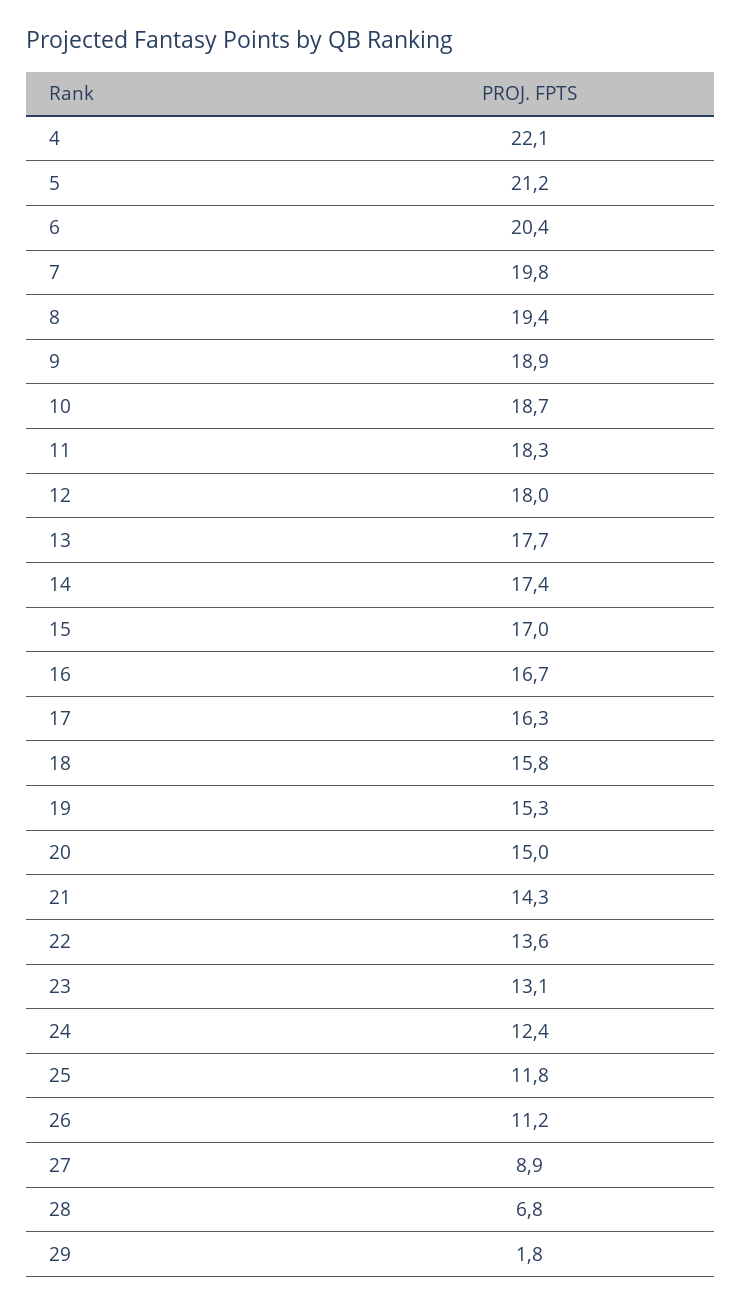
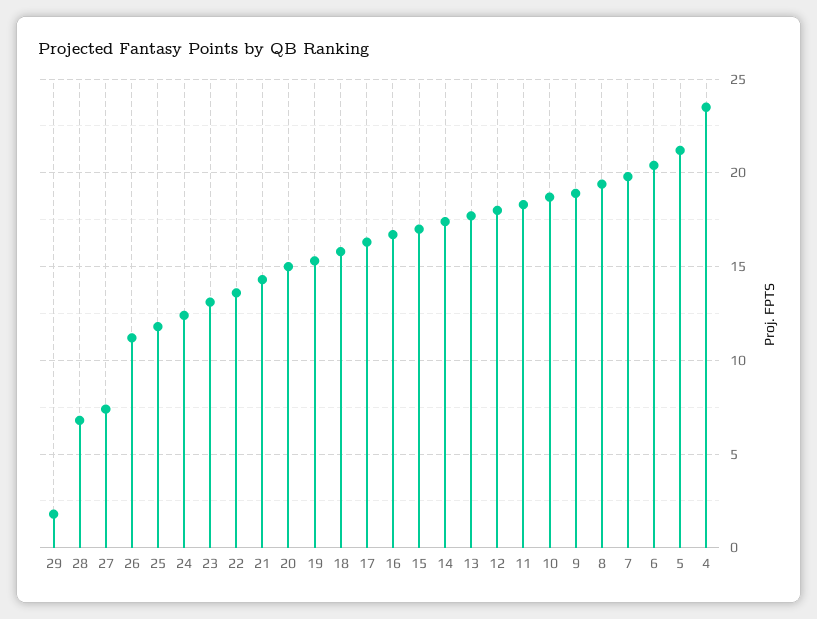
  {
-   "4": 22.1,
+   "4": 23.5,
    "5": 21.2,
    "6": 20.4,
    "7": 19.8,
    "8": 19.4,
    "9": 18.9,
    "10": 18.7,
    "11": 18.3,
    "12": 18,
    "13": 17.7,
    "14": 17.4,
    "15": 17,
    "16": 16.7,
    "17": 16.3,
    "18": 15.8,
    "19": 15.3,
    "20": 15,
    "21": 14.3,
    "22": 13.6,
    "23": 13.1,
    "24": 12.4,
    "25": 11.8,
    "26": 11.2,
-   "27": 8.9,
+   "27": 7.5,
    "28": 6.8,
    "29": 1.8
  }

